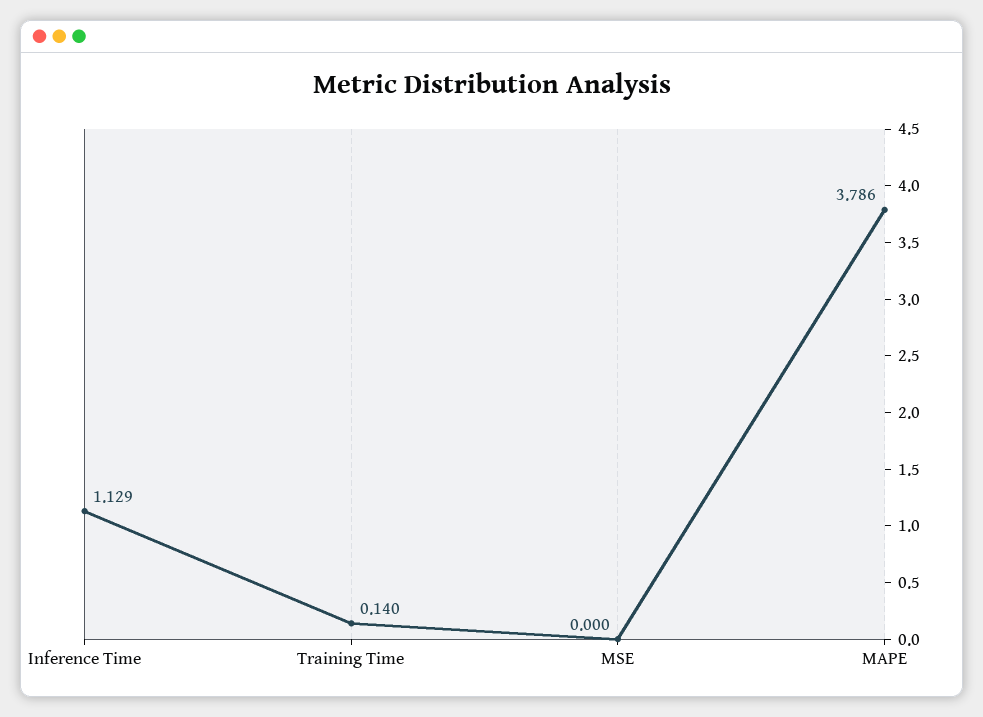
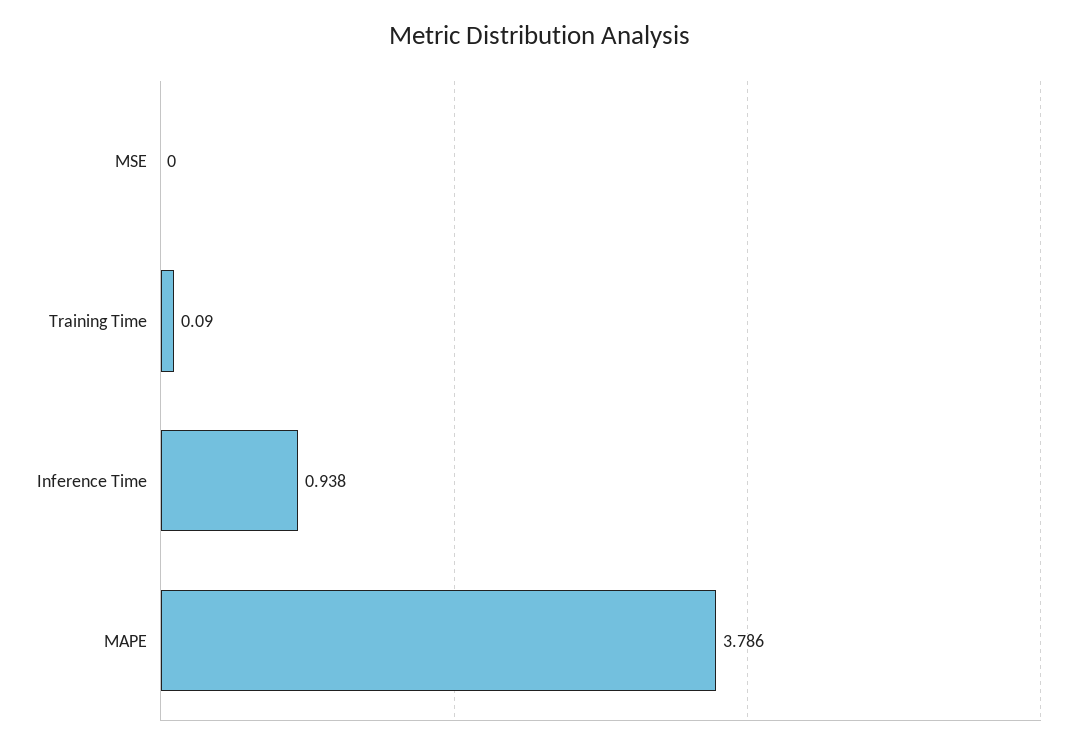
  {
-   "Inference Time": 1.129,
+   "Inference Time": 0.938,
-   "Training Time": 0.14,
+   "Training Time": 0.09,
    "MSE": 0,
    "MAPE": 3.786
  }

